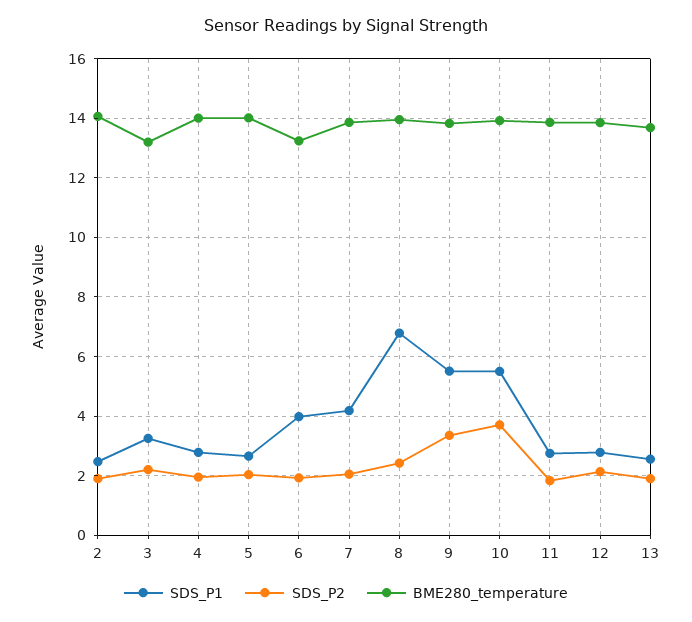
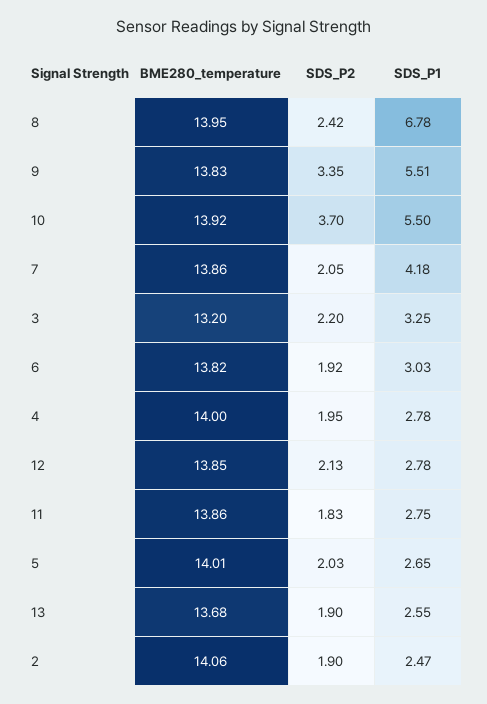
  {
    "SDS_P1": {
      "2": 2.47,
      "3": 3.25,
      "4": 2.78,
      "5": 2.65,
-     "6": 4,
+     "6": 3.03,
      "7": 4.18,
      "8": 6.78,
      "9": 5.51,
      "10": 5.5,
      "11": 2.75,
      "12": 2.78,
      "13": 2.55
    },
    "SDS_P2": {
      "2": 1.9,
      "3": 2.2,
      "4": 1.95,
      "5": 2.03,
      "6": 1.92,
      "7": 2.05,
      "8": 2.42,
      "9": 3.35,
      "10": 3.7,
      "11": 1.83,
      "12": 2.13,
      "13": 1.9
    },
    "BME280_temperature": {
      "2": 14.06,
      "3": 13.2,
      "4": 14,
      "5": 14.01,
-     "6": 13.25,
+     "6": 13.82,
      "7": 13.86,
      "8": 13.95,
      "9": 13.83,
      "10": 13.92,
      "11": 13.86,
      "12": 13.85,
      "13": 13.68
    }
  }

